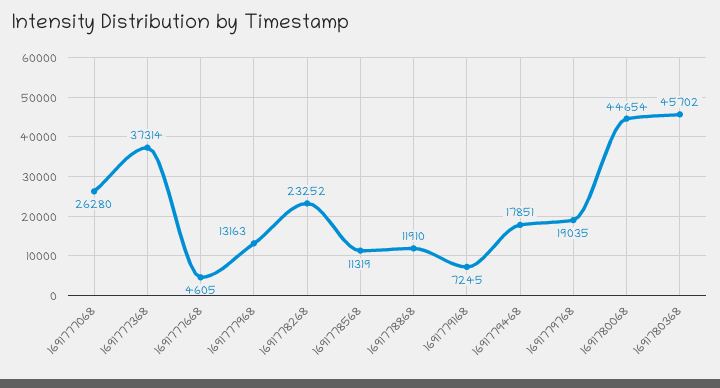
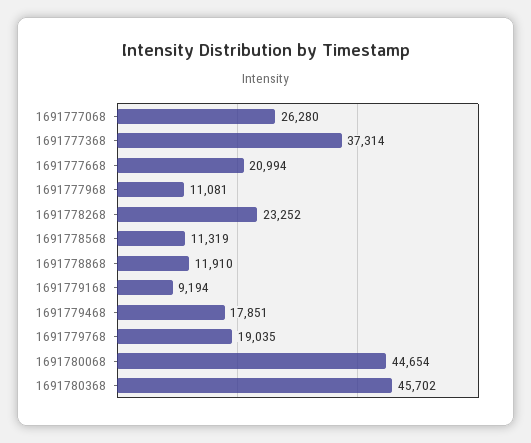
  {
    "1691777068": 26280,
    "1691777368": 37314,
-   "1691777668": 4605,
+   "1691777668": 20994,
-   "1691777968": 13163,
+   "1691777968": 11081,
    "1691778268": 23252,
    "1691778568": 11319,
    "1691778868": 11910,
-   "1691779168": 7245,
+   "1691779168": 9194,
    "1691779468": 17851,
    "1691779768": 19035,
    "1691780068": 44654,
    "1691780368": 45702
  }

